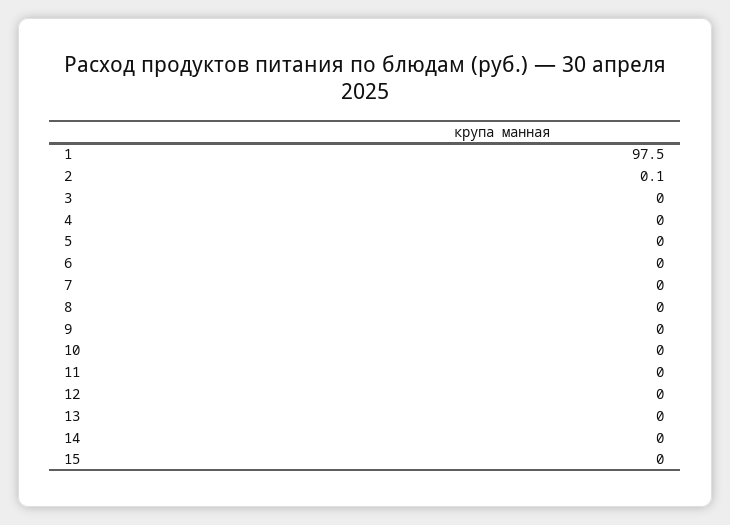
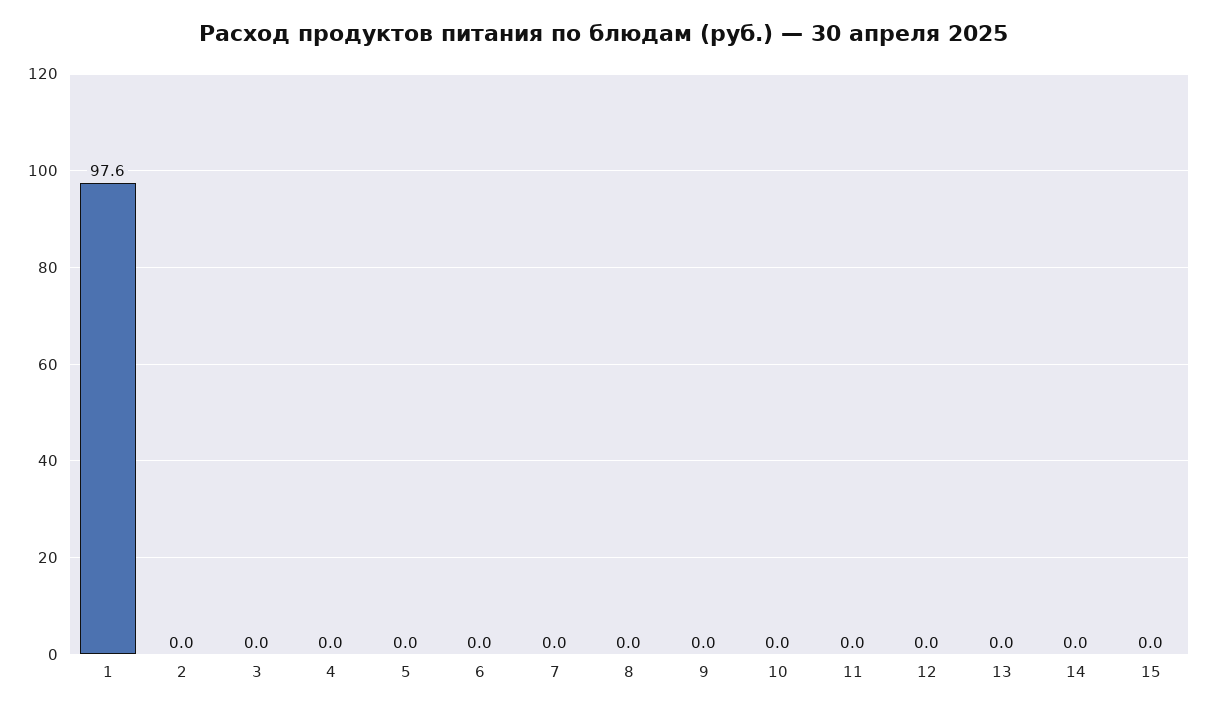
  {
-   "1": 97.5,
+   "1": 97.6,
-   "2": 0.1,
+   "2": 0,
    "3": 0,
    "4": 0,
    "5": 0,
    "6": 0,
    "7": 0,
    "8": 0,
    "9": 0,
    "10": 0,
    "11": 0,
    "12": 0,
    "13": 0,
    "14": 0,
    "15": 0
  }

